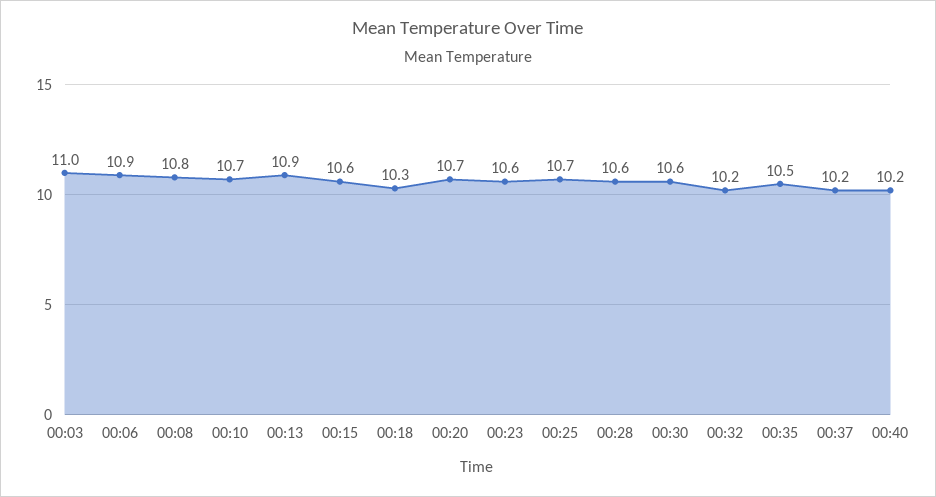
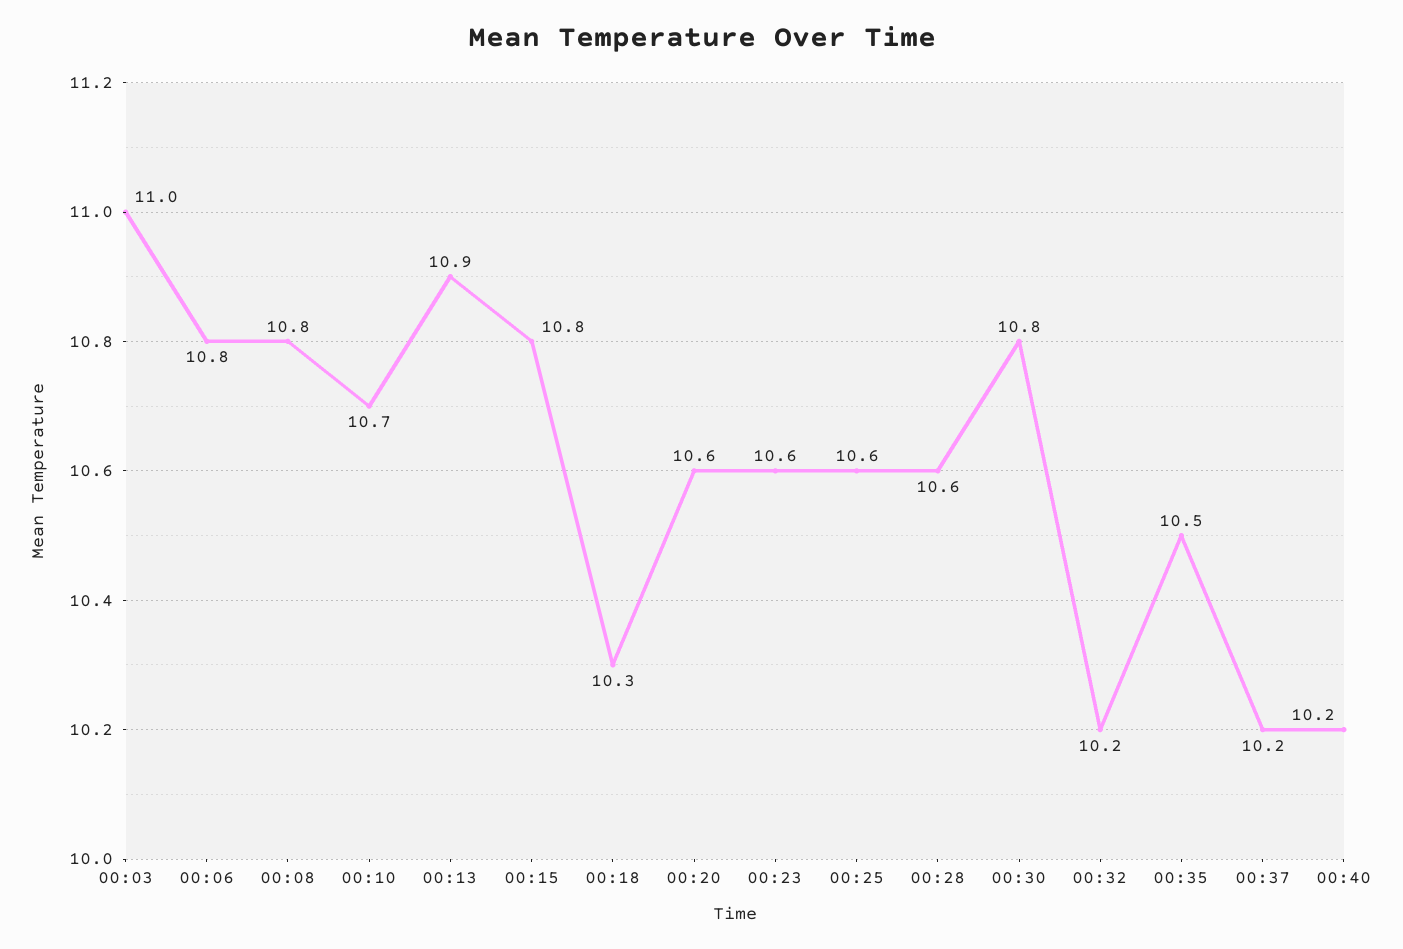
  {
    "00:03": 11,
-   "00:06": 10.9,
+   "00:06": 10.8,
    "00:08": 10.8,
    "00:10": 10.7,
    "00:13": 10.9,
-   "00:15": 10.6,
+   "00:15": 10.8,
    "00:18": 10.3,
-   "00:20": 10.7,
+   "00:20": 10.6,
    "00:23": 10.6,
-   "00:25": 10.7,
+   "00:25": 10.6,
    "00:28": 10.6,
-   "00:30": 10.6,
+   "00:30": 10.8,
    "00:32": 10.2,
    "00:35": 10.5,
    "00:37": 10.2,
    "00:40": 10.2
  }

